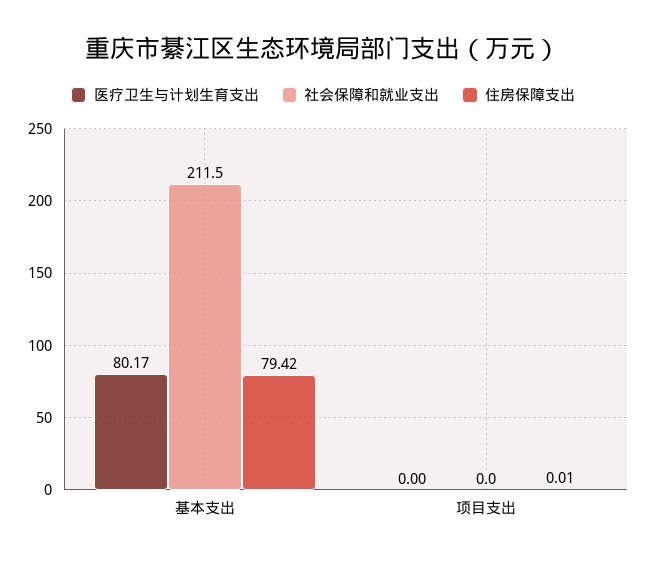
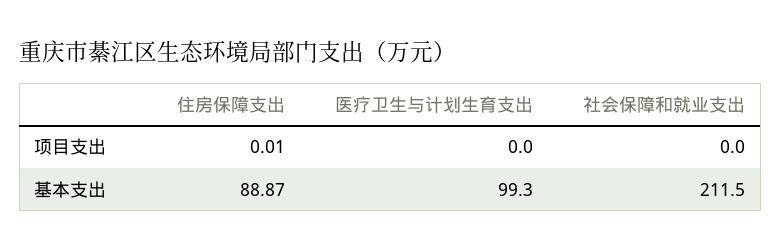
  {
    "医疗卫生与计划生育支出": {
-     "基本支出": 80.17,
+     "基本支出": 99.3,
      "项目支出": 0
    },
    "社会保障和就业支出": {
      "基本支出": 211.5,
      "项目支出": 0
    },
    "住房保障支出": {
-     "基本支出": 79.42,
+     "基本支出": 88.87,
      "项目支出": 0.01
    }
  }

